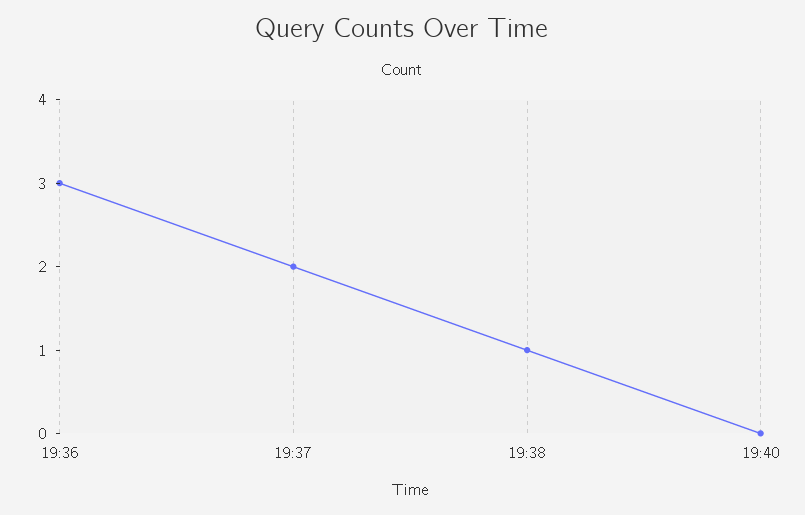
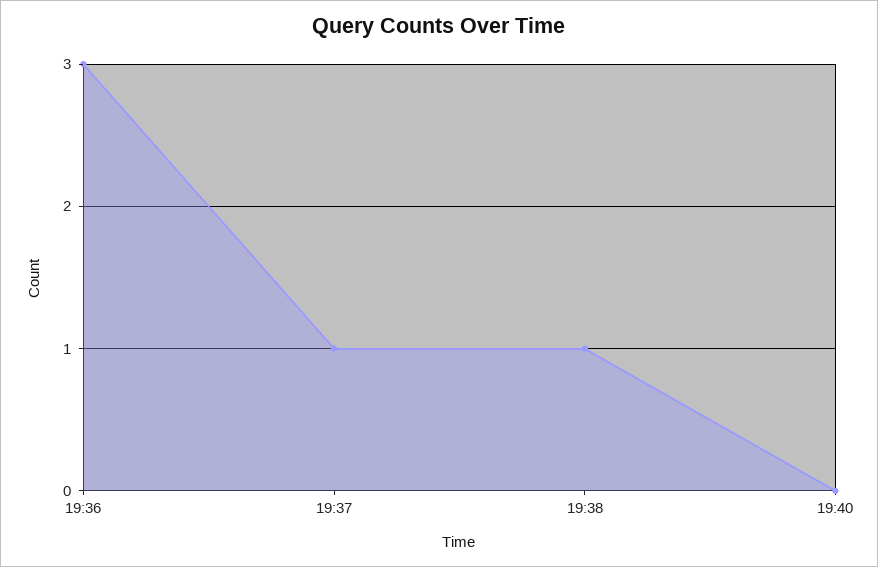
  {
    "19:36": 3,
-   "19:37": 2,
+   "19:37": 1,
    "19:38": 1,
    "19:40": 0
  }

